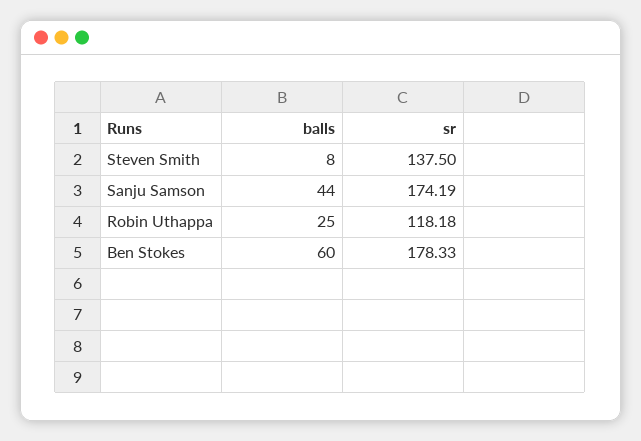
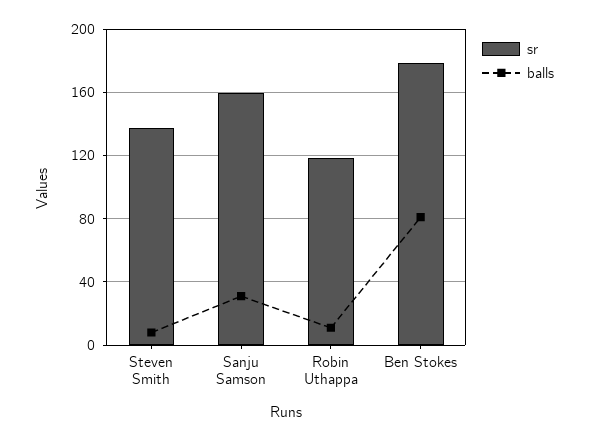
  {
    "balls": {
      "Steven Smith": 8,
-     "Sanju Samson": 44,
+     "Sanju Samson": 30,
-     "Robin Uthappa": 25,
+     "Robin Uthappa": 10,
-     "Ben Stokes": 60
+     "Ben Stokes": 80
    },
    "sr": {
      "Steven Smith": 137.5,
-     "Sanju Samson": 174.19,
+     "Sanju Samson": 160,
      "Robin Uthappa": 118.18,
      "Ben Stokes": 178.33
    }
  }

